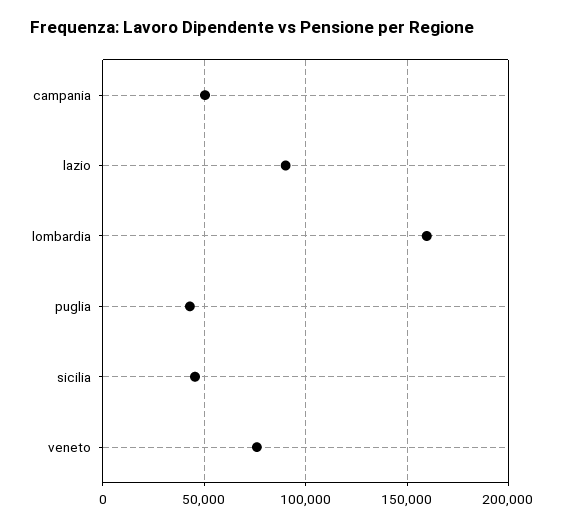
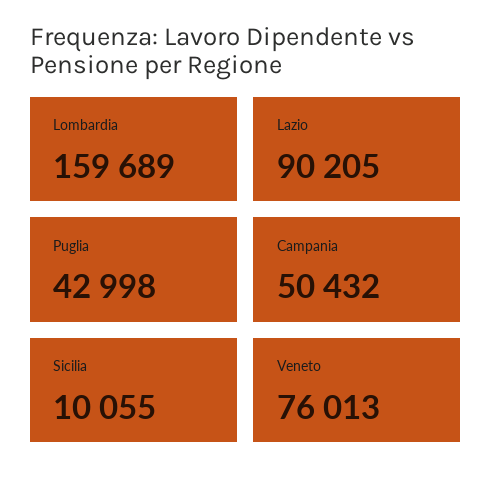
  {
    "campania": 50432,
    "lazio": 90205,
    "lombardia": 159689,
    "puglia": 42998,
-   "sicilia": 45000,
+   "sicilia": 10055,
    "veneto": 76013
  }

